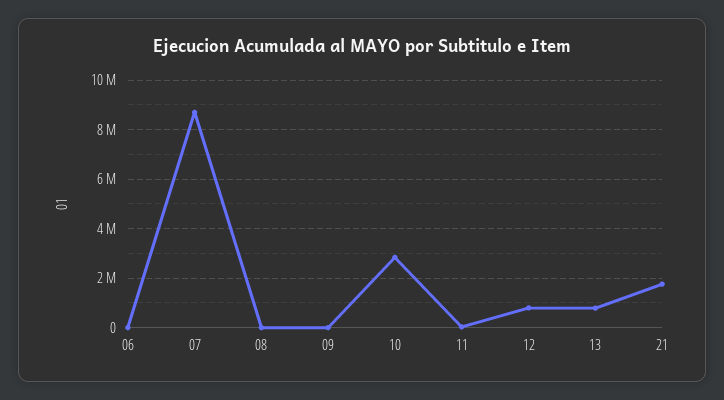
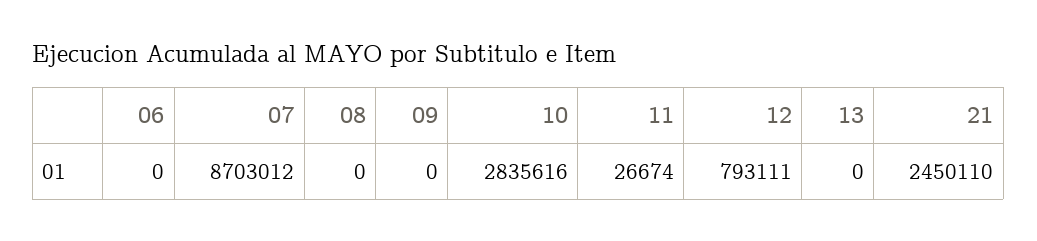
  {
    "06": 0,
    "07": 8703012,
    "08": 0,
    "09": 0,
    "10": 2835616,
    "11": 26674,
    "12": 793111,
-   "13": 750000,
+   "13": 0,
-   "21": 1750000
+   "21": 2450110
  }

